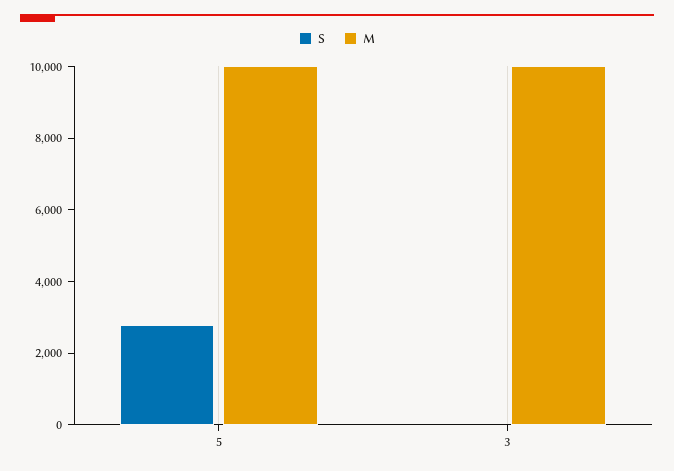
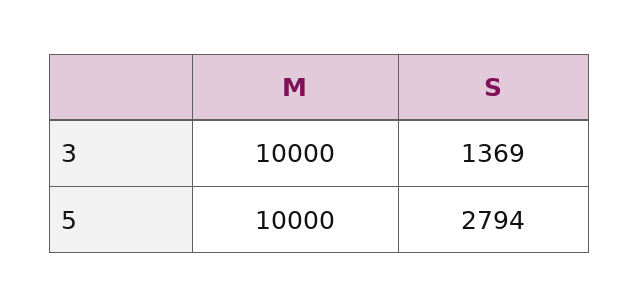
  {
    "S": {
      "5": 2794,
-     "3": 0
+     "3": 1369
    },
    "M": {
      "5": 10000,
      "3": 10000
    }
  }

